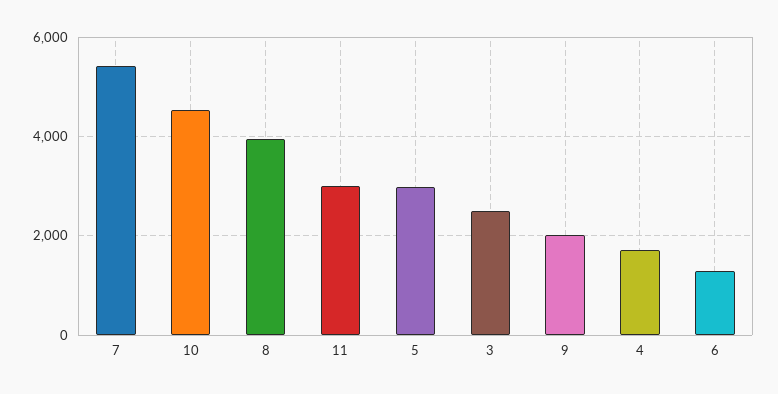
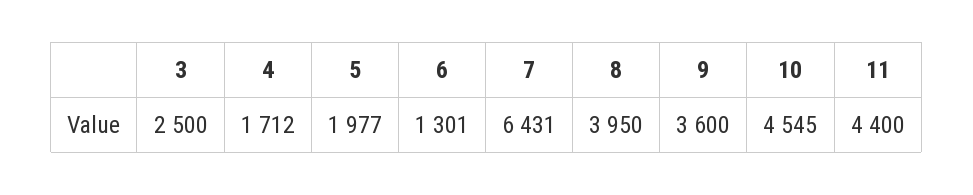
  {
-   "7": 5400,
+   "7": 6431,
    "10": 4545,
    "8": 3950,
-   "11": 3000,
+   "11": 4400,
-   "5": 3000,
+   "5": 1977,
    "3": 2500,
-   "9": 2000,
+   "9": 3600,
    "4": 1712,
    "6": 1301
  }

